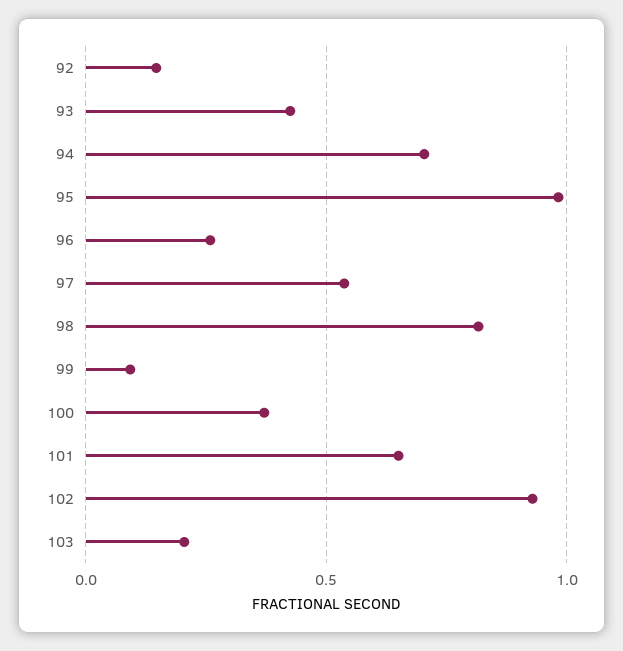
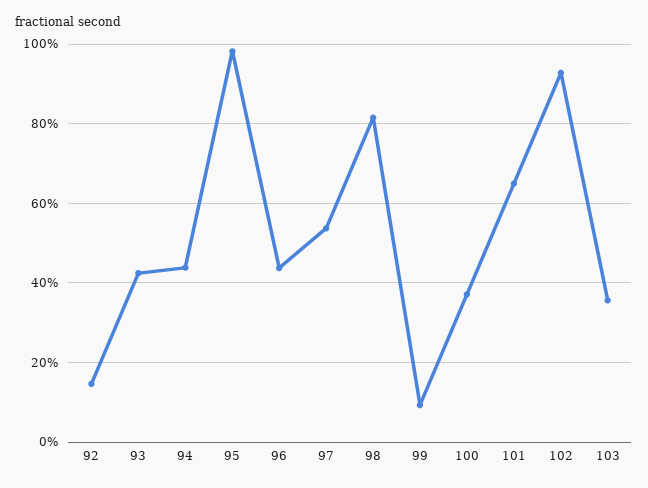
  {
    "92": 0.14,
    "93": 0.42,
-   "94": 0.7,
+   "94": 0.44,
    "95": 0.98,
-   "96": 0.25,
+   "96": 0.44,
    "97": 0.54,
    "98": 0.82,
    "99": 0.1,
    "100": 0.38,
    "101": 0.64,
    "102": 0.92,
-   "103": 0.2
+   "103": 0.36
  }

